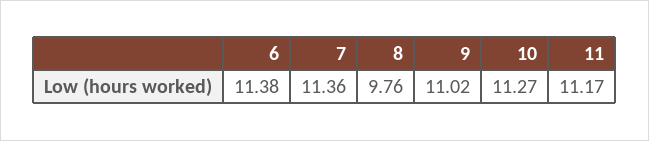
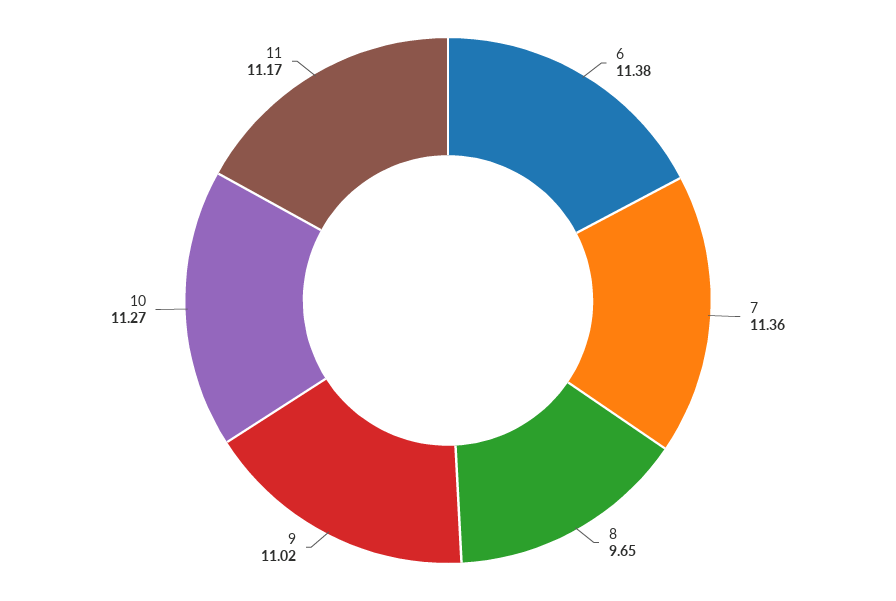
  {
    "6": 11.38,
    "7": 11.36,
-   "8": 9.76,
+   "8": 9.65,
    "9": 11.02,
    "10": 11.27,
    "11": 11.17
  }

